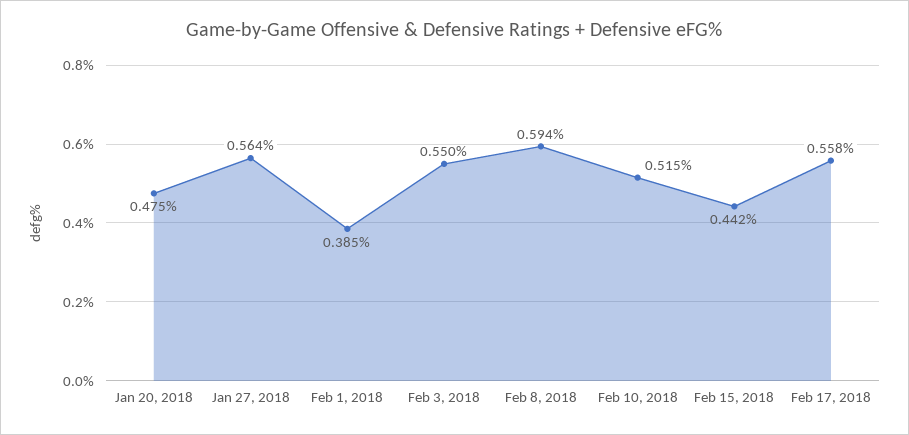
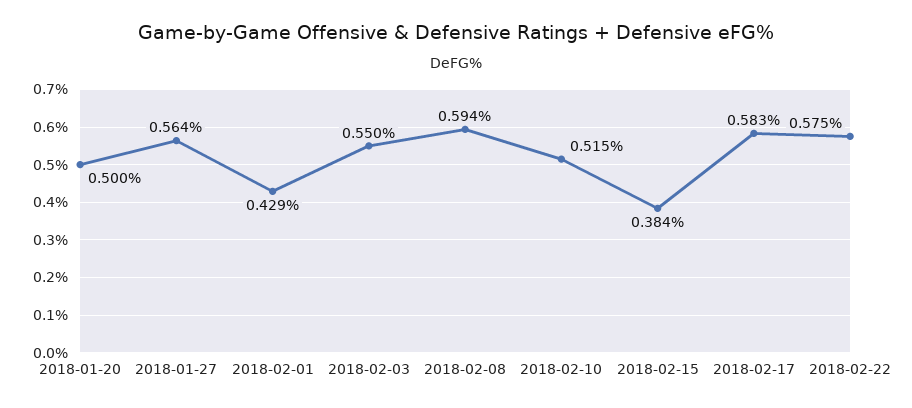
  {
-   "Jan 20, 2018": 0.475,
+   "Jan 20, 2018": 0.5,
    "Jan 27, 2018": 0.564,
-   "Feb 1, 2018": 0.385,
+   "Feb 1, 2018": 0.429,
    "Feb 3, 2018": 0.55,
    "Feb 8, 2018": 0.594,
    "Feb 10, 2018": 0.515,
-   "Feb 15, 2018": 0.442,
+   "Feb 15, 2018": 0.384,
-   "Feb 17, 2018": 0.558
+   "Feb 17, 2018": 0.583,
+   "2018-02-22": 0.575
  }

